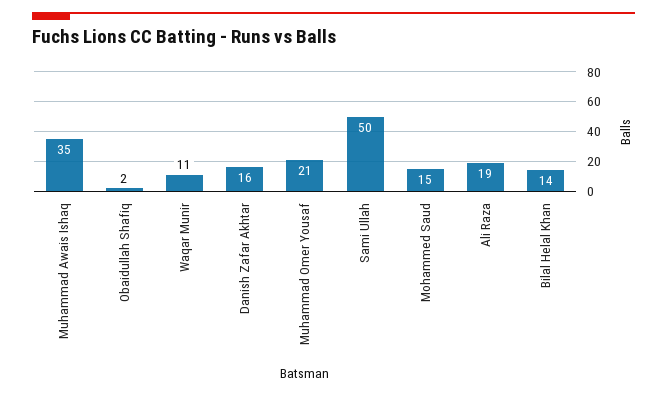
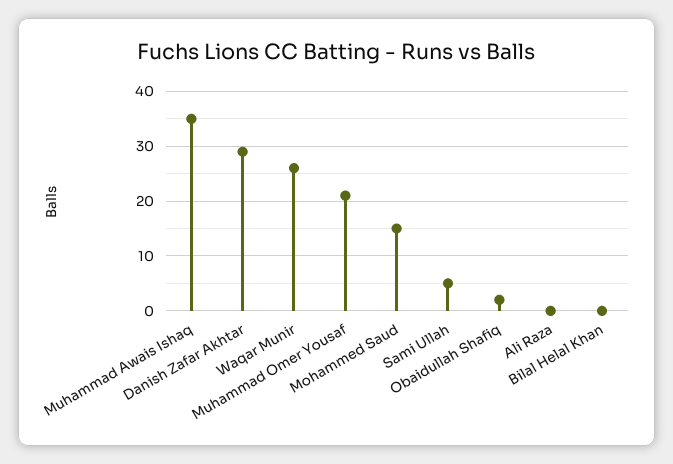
  {
    "Muhammad Awais Ishaq": 35,
    "Obaidullah Shafiq": 2,
-   "Waqar Munir": 11,
+   "Waqar Munir": 25,
-   "Danish Zafar Akhtar": 16,
+   "Danish Zafar Akhtar": 30,
    "Muhammad Omer Yousaf": 21,
-   "Sami Ullah": 50,
+   "Sami Ullah": 5,
    "Mohammed Saud": 15,
-   "Ali Raza": 19,
+   "Ali Raza": 0,
-   "Bilal Helal Khan": 14
+   "Bilal Helal Khan": 0
  }

